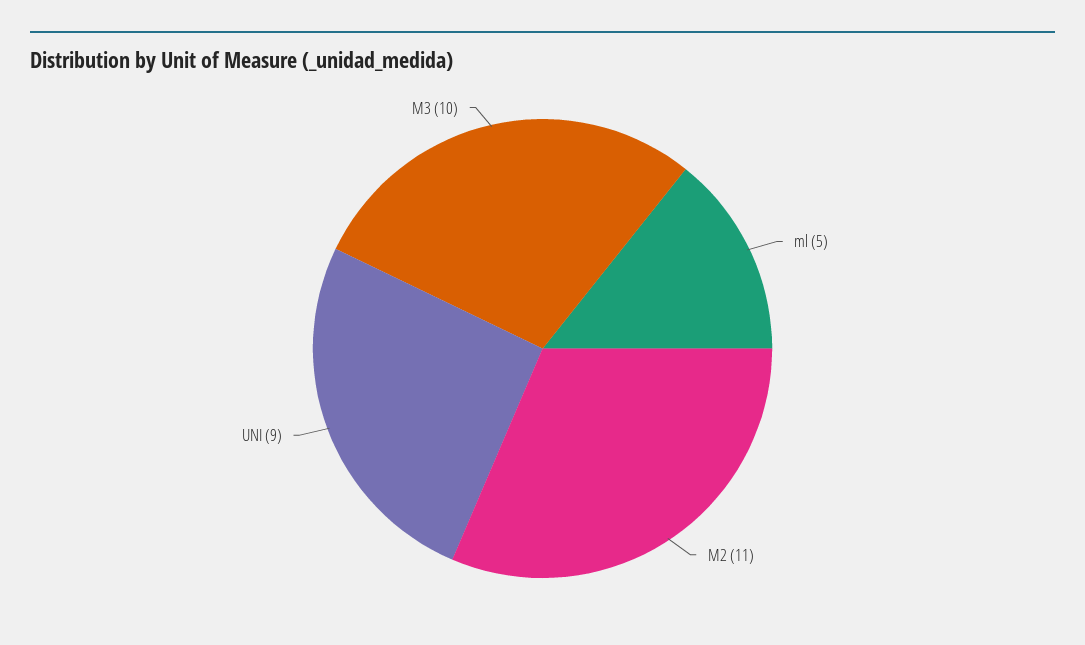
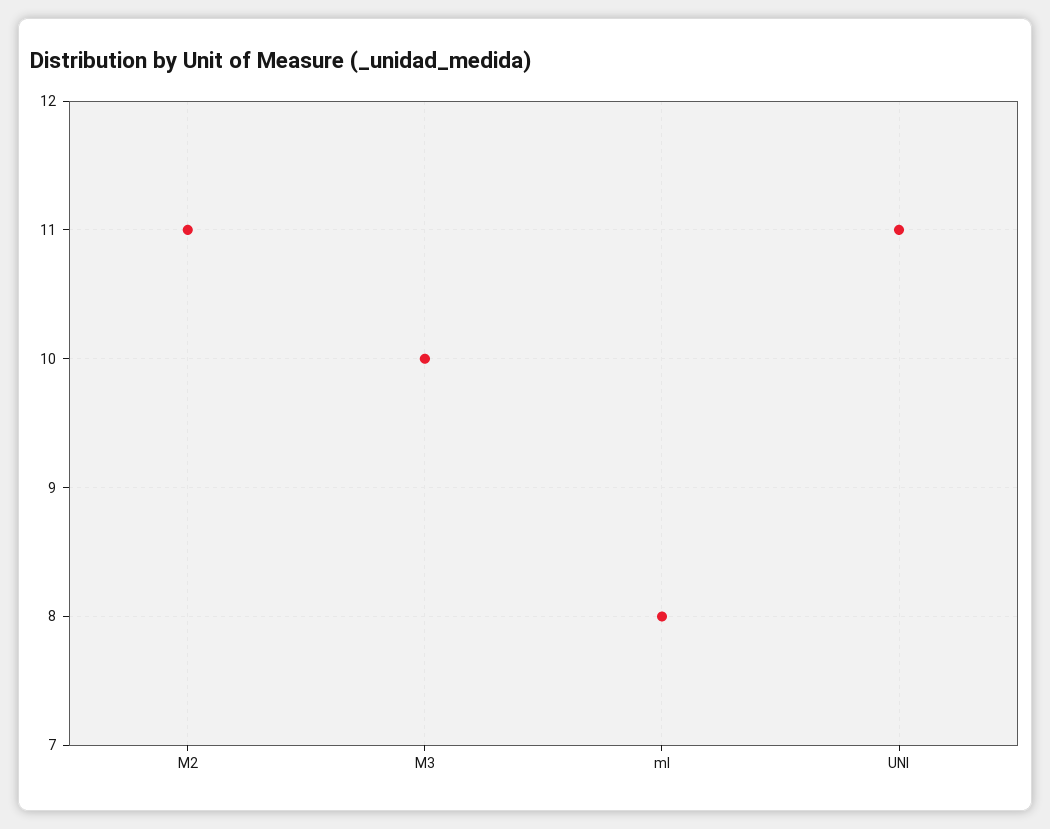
  {
-   "ml": 5,
+   "ml": 8,
    "M2": 11,
-   "UNI": 9,
+   "UNI": 11,
    "M3": 10
  }

